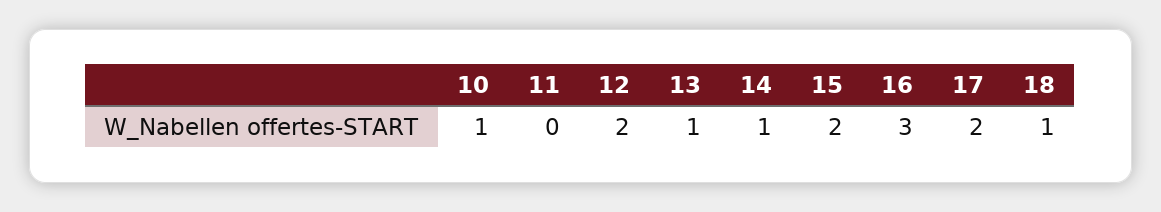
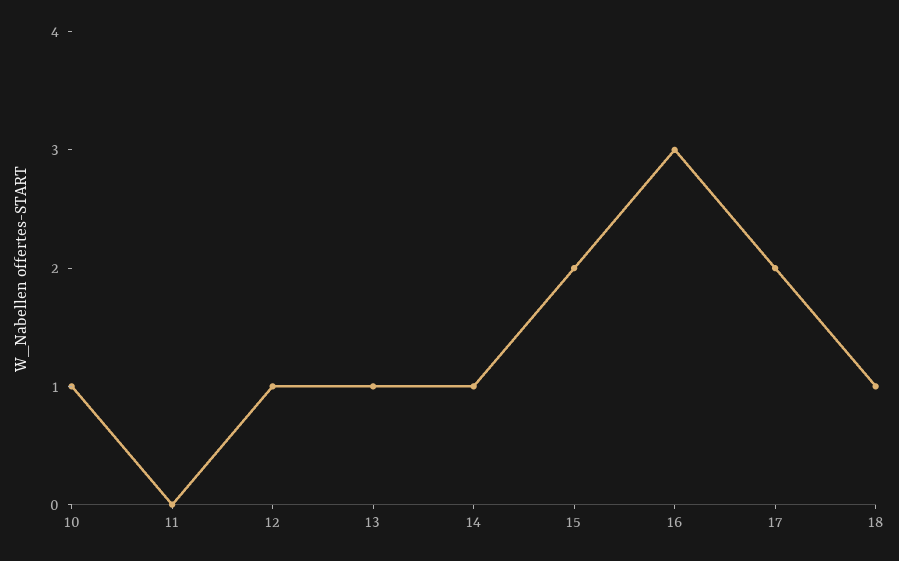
  {
    "10": 1,
    "11": 0,
-   "12": 2,
+   "12": 1,
    "13": 1,
    "14": 1,
    "15": 2,
    "16": 3,
    "17": 2,
    "18": 1
  }

